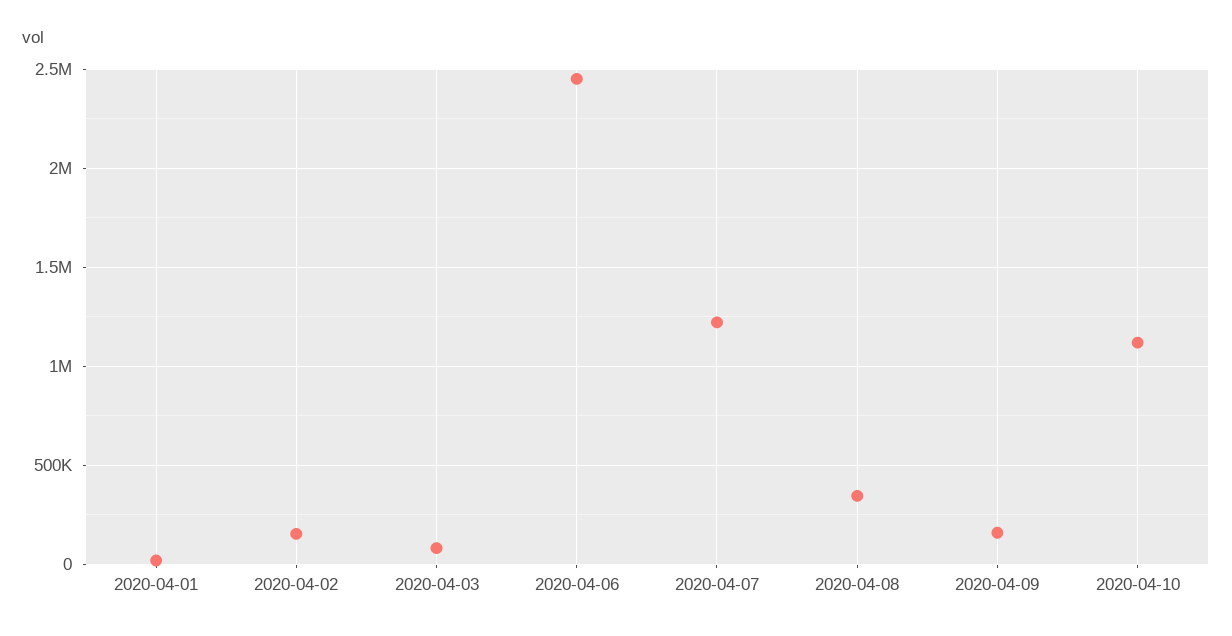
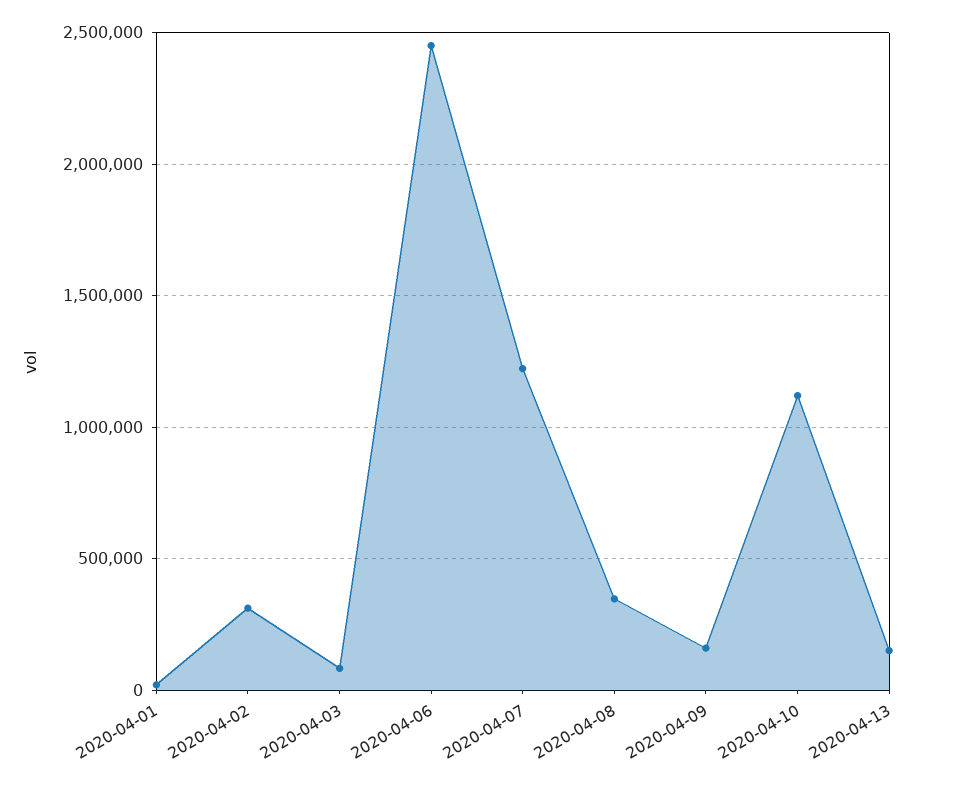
  {
    "2020-04-01": 0,
-   "2020-04-02": 150000,
+   "2020-04-02": 300000,
    "2020-04-03": 100000,
    "2020-04-06": 2450000,
    "2020-04-07": 1200000,
    "2020-04-08": 350000,
    "2020-04-09": 150000,
-   "2020-04-10": 1100000
+   "2020-04-10": 1100000,
+   "2020-04-13": 150000
  }

